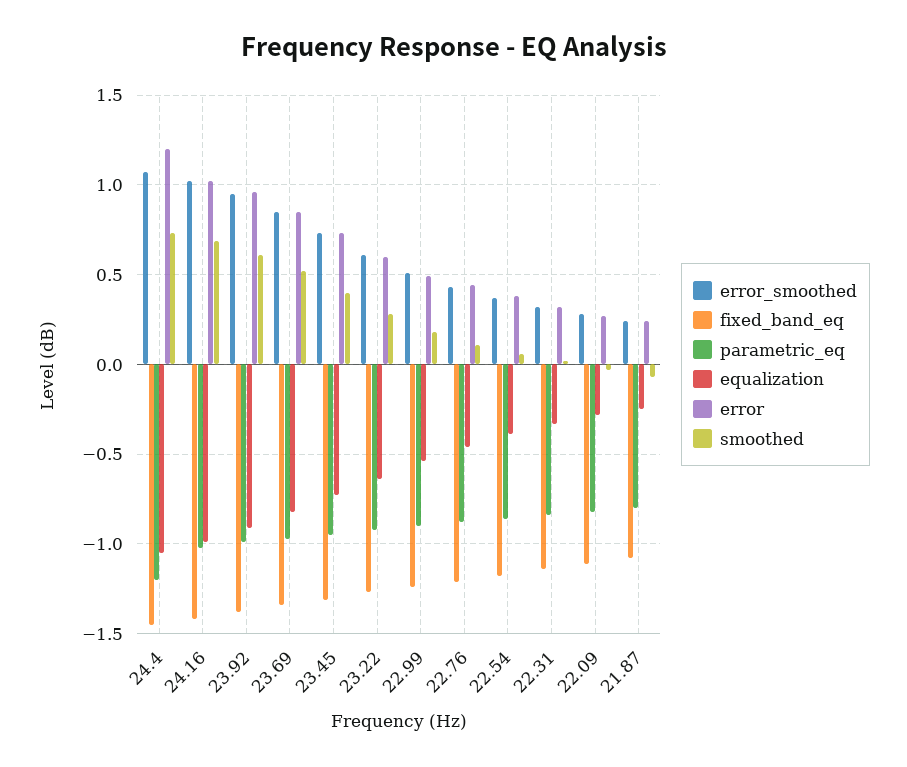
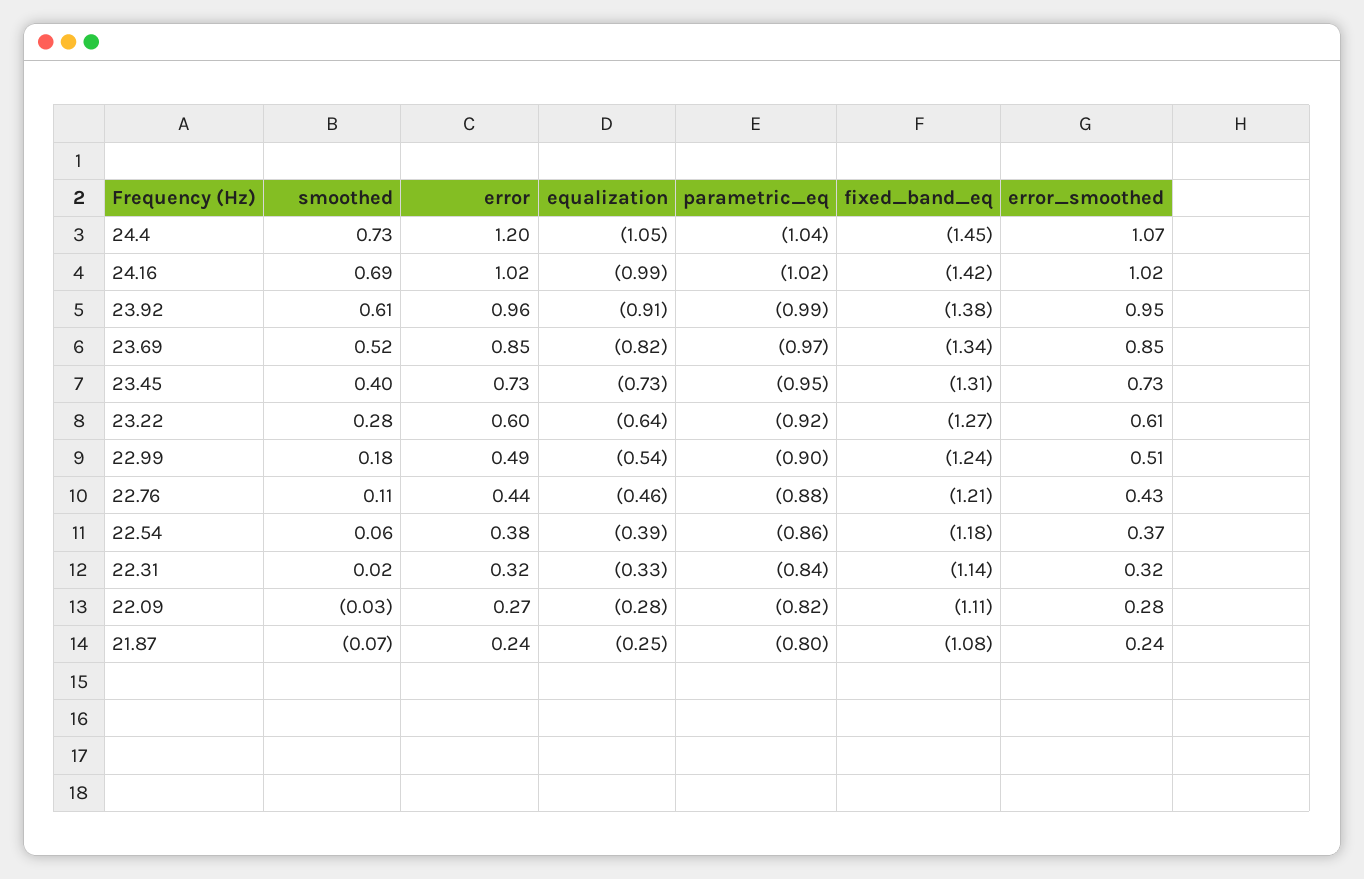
  {
    "error_smoothed": {
      "24.4": 1.07,
      "24.16": 1.02,
      "23.92": 0.95,
      "23.69": 0.85,
      "23.45": 0.73,
      "23.22": 0.61,
      "22.99": 0.51,
      "22.76": 0.43,
      "22.54": 0.37,
      "22.31": 0.32,
      "22.09": 0.28,
      "21.87": 0.24
    },
    "fixed_band_eq": {
      "24.4": -1.45,
      "24.16": -1.42,
      "23.92": -1.38,
      "23.69": -1.34,
      "23.45": -1.31,
      "23.22": -1.27,
      "22.99": -1.24,
      "22.76": -1.21,
      "22.54": -1.18,
      "22.31": -1.14,
      "22.09": -1.11,
      "21.87": -1.08
    },
    "parametric_eq": {
-     "24.4": -1.2,
+     "24.4": -1.04,
      "24.16": -1.02,
      "23.92": -0.99,
      "23.69": -0.97,
      "23.45": -0.95,
      "23.22": -0.92,
      "22.99": -0.9,
      "22.76": -0.88,
      "22.54": -0.86,
      "22.31": -0.84,
      "22.09": -0.82,
      "21.87": -0.8
    },
    "equalization": {
      "24.4": -1.05,
      "24.16": -0.99,
      "23.92": -0.91,
      "23.69": -0.82,
      "23.45": -0.73,
      "23.22": -0.64,
      "22.99": -0.54,
      "22.76": -0.46,
      "22.54": -0.39,
      "22.31": -0.33,
      "22.09": -0.28,
      "21.87": -0.25
    },
    "error": {
      "24.4": 1.2,
      "24.16": 1.02,
      "23.92": 0.96,
      "23.69": 0.85,
      "23.45": 0.73,
      "23.22": 0.6,
      "22.99": 0.49,
      "22.76": 0.44,
      "22.54": 0.38,
      "22.31": 0.32,
      "22.09": 0.27,
      "21.87": 0.24
    },
    "smoothed": {
      "24.4": 0.73,
      "24.16": 0.69,
      "23.92": 0.61,
      "23.69": 0.52,
      "23.45": 0.4,
      "23.22": 0.28,
      "22.99": 0.18,
      "22.76": 0.11,
      "22.54": 0.06,
      "22.31": 0.02,
      "22.09": -0.03,
      "21.87": -0.07
    }
  }

